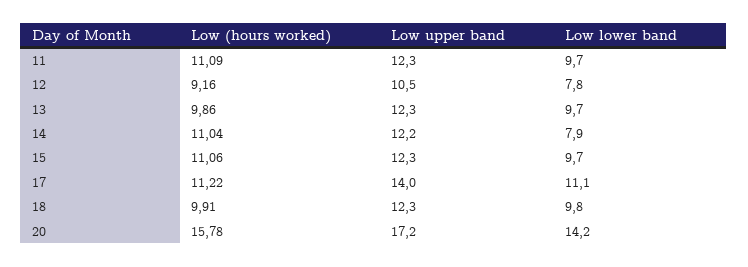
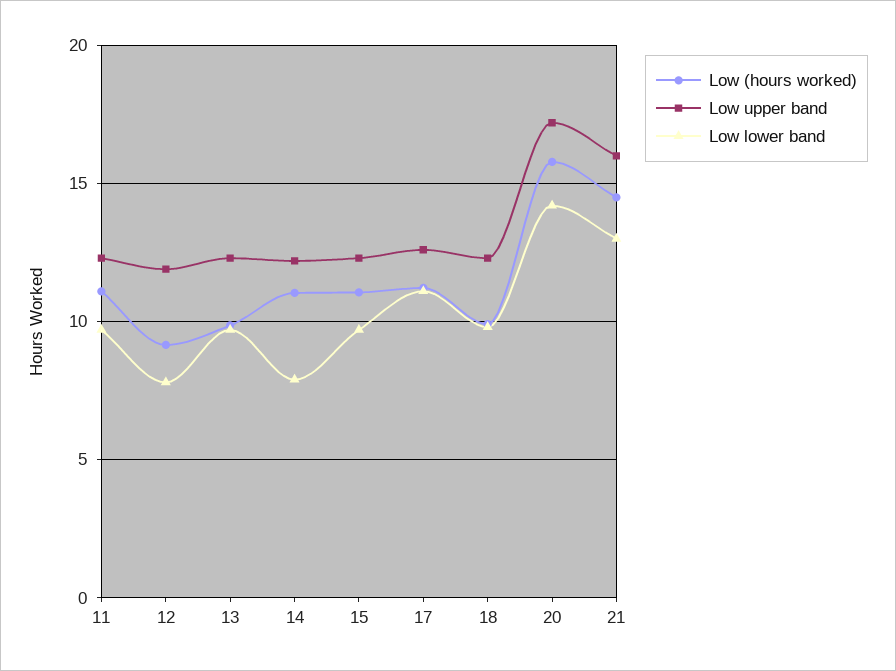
  {
    "Low (hours worked)": {
      "11": 11.09,
      "12": 9.16,
      "13": 9.86,
      "14": 11.04,
      "15": 11.06,
      "17": 11.22,
      "18": 9.91,
-     "20": 15.78
+     "20": 15.78,
+     "21": 14.5
    },
    "Low upper band": {
      "11": 12.3,
-     "12": 10.5,
+     "12": 12,
      "13": 12.3,
      "14": 12.2,
      "15": 12.3,
-     "17": 14,
+     "17": 12.5,
      "18": 12.3,
-     "20": 17.2
+     "20": 17.2,
+     "21": 16
    },
    "Low lower band": {
      "11": 9.7,
      "12": 7.8,
      "13": 9.7,
      "14": 7.9,
      "15": 9.7,
      "17": 11.1,
      "18": 9.8,
-     "20": 14.2
+     "20": 14.2,
+     "21": 13
    }
  }

